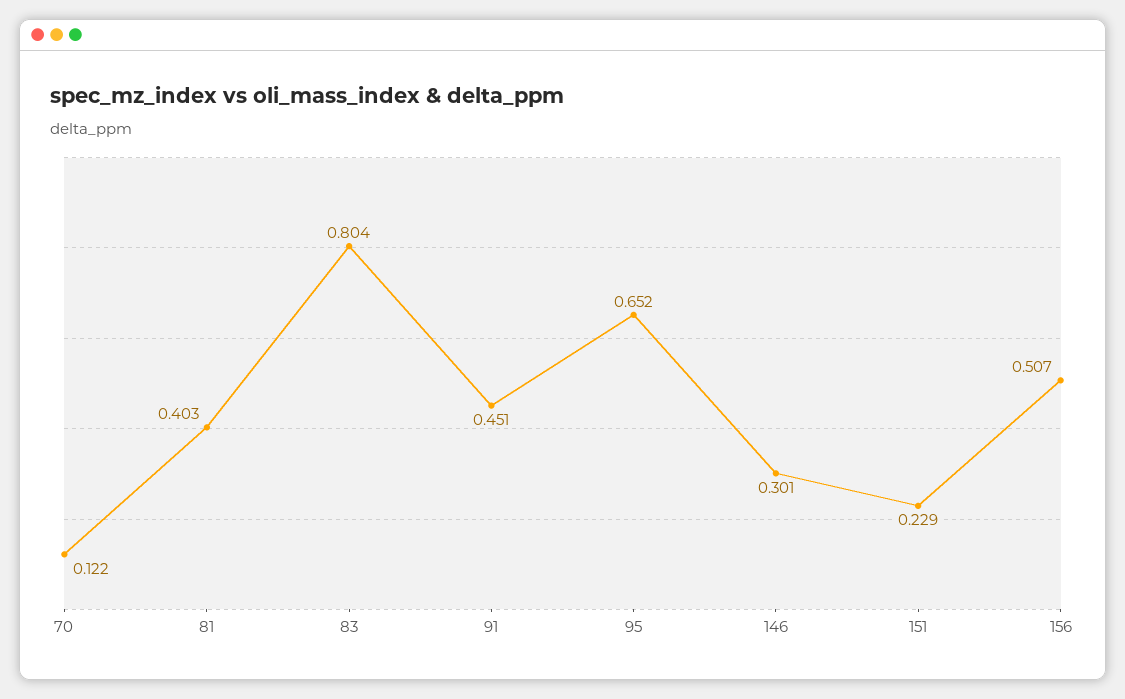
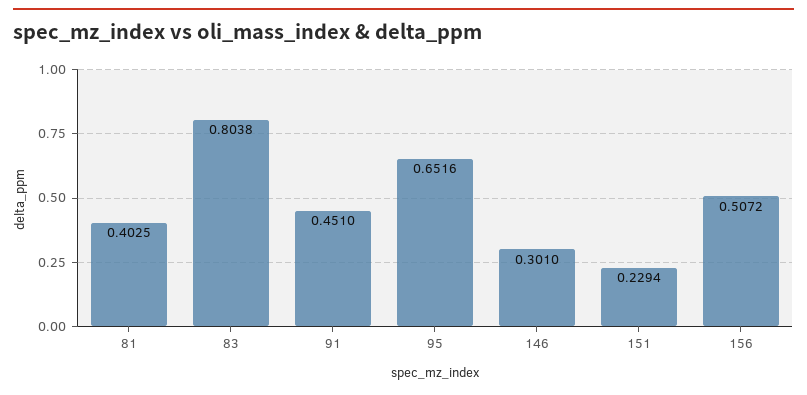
  {
-   "70": 0.122,
    "81": 0.4025,
    "83": 0.8038,
    "91": 0.451,
    "95": 0.6516,
    "146": 0.301,
    "151": 0.2294,
    "156": 0.5072
  }

